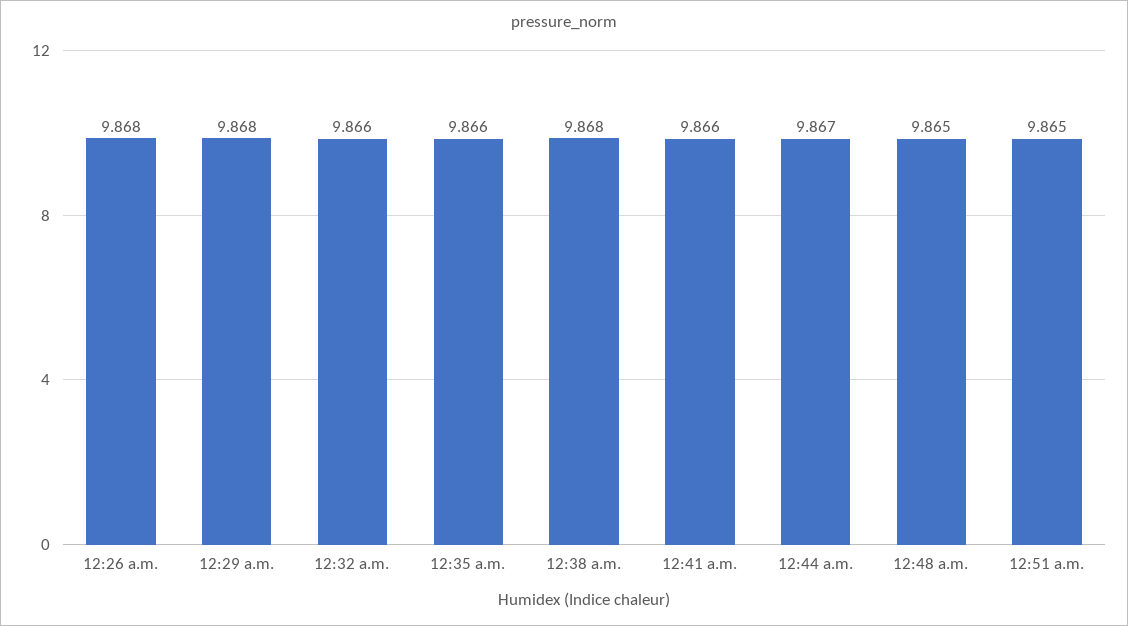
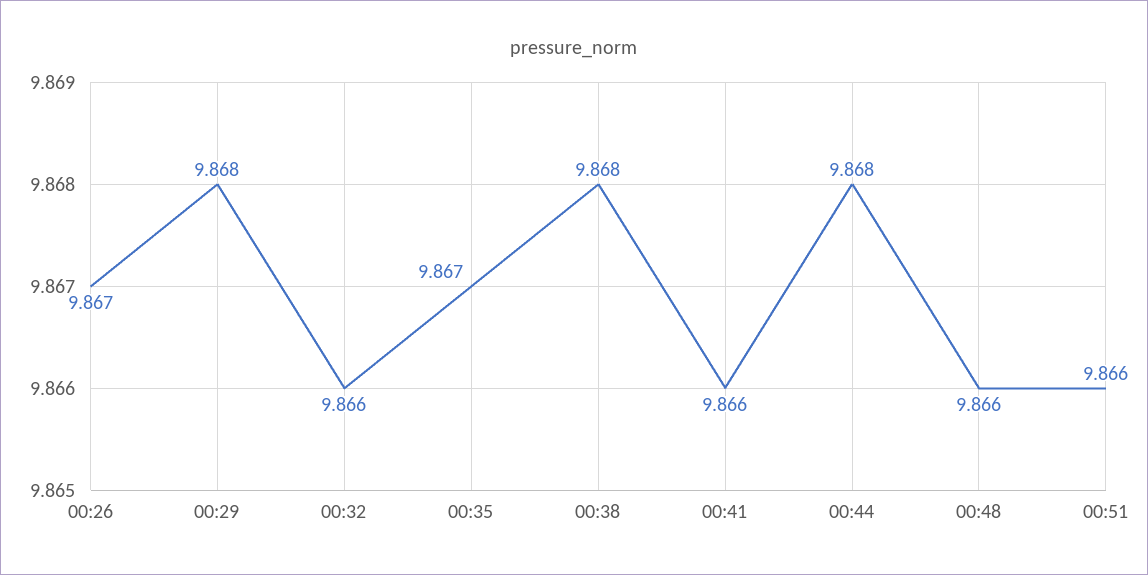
  {
-   "12:26 a.m.": 9.868,
+   "12:26 a.m.": 9.867,
    "12:29 a.m.": 9.868,
    "12:32 a.m.": 9.866,
-   "12:35 a.m.": 9.866,
+   "12:35 a.m.": 9.867,
    "12:38 a.m.": 9.868,
    "12:41 a.m.": 9.866,
-   "12:44 a.m.": 9.867,
+   "12:44 a.m.": 9.868,
-   "12:48 a.m.": 9.865,
+   "12:48 a.m.": 9.866,
-   "12:51 a.m.": 9.865
+   "12:51 a.m.": 9.866
  }

